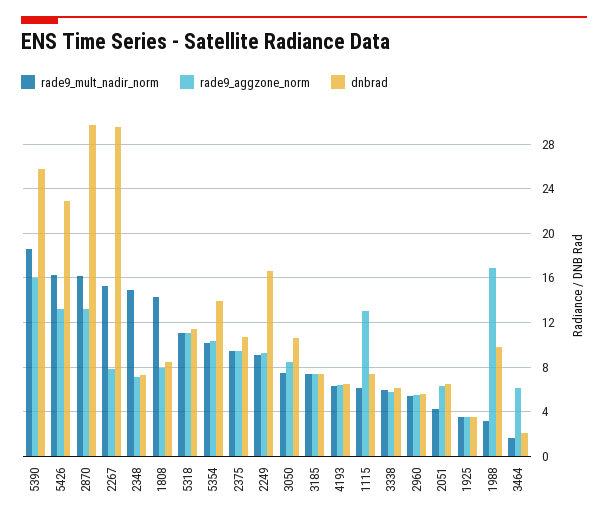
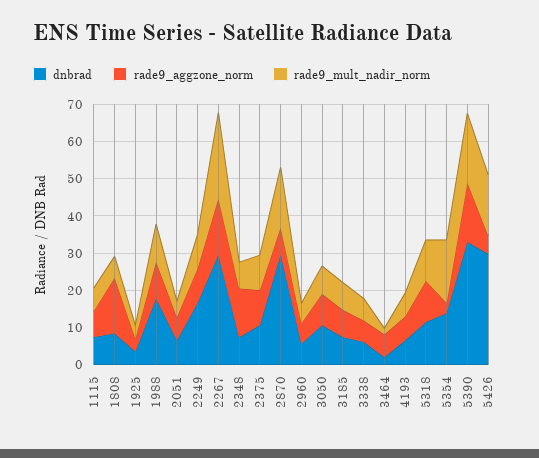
  {
    "rade9_mult_nadir_norm": {
      "5390": 19,
      "5426": 16,
      "2870": 16,
-     "2267": 15,
+     "2267": 22.5,
-     "2348": 15,
+     "2348": 7.5,
-     "1808": 14,
+     "1808": 5,
      "5318": 11,
-     "5354": 10,
+     "5354": 17.5,
      "2375": 9,
      "2249": 9,
      "3050": 7,
      "3185": 7,
      "4193": 6,
      "1115": 6,
      "3338": 6,
      "2960": 5,
      "2051": 4,
      "1925": 4,
-     "1988": 3,
+     "1988": 10,
      "3464": 2
    },
    "rade9_aggzone_norm": {
      "5390": 16,
-     "5426": 13,
+     "5426": 5,
-     "2870": 13,
+     "2870": 7.5,
-     "2267": 8,
+     "2267": 15,
-     "2348": 7,
+     "2348": 12.5,
-     "1808": 8,
+     "1808": 15,
      "5318": 11,
-     "5354": 10,
+     "5354": 2.5,
      "2375": 9,
      "2249": 9,
      "3050": 8,
      "3185": 7,
      "4193": 6,
-     "1115": 13,
+     "1115": 7.5,
      "3338": 6,
      "2960": 6,
      "2051": 6,
      "1925": 4,
-     "1988": 17,
+     "1988": 10,
      "3464": 6
    },
    "dnbrad": {
-     "5390": 26,
+     "5390": 32.5,
-     "5426": 23,
+     "5426": 30,
      "2870": 30,
      "2267": 30,
      "2348": 7,
      "1808": 8,
      "5318": 11,
      "5354": 14,
      "2375": 11,
      "2249": 17,
      "3050": 11,
      "3185": 7,
      "4193": 7,
      "1115": 7,
      "3338": 6,
      "2960": 6,
      "2051": 6,
      "1925": 4,
-     "1988": 10,
+     "1988": 17.5,
      "3464": 2
    }
  }

